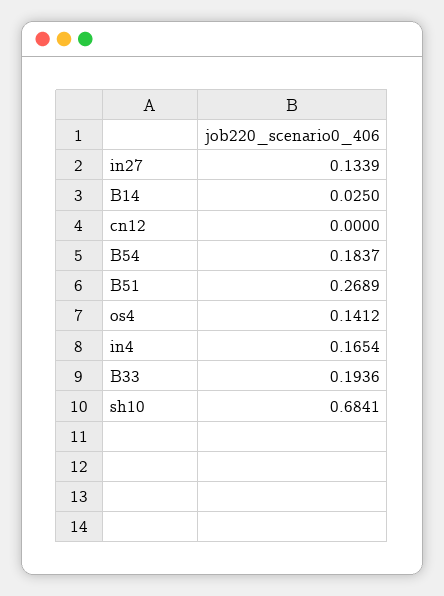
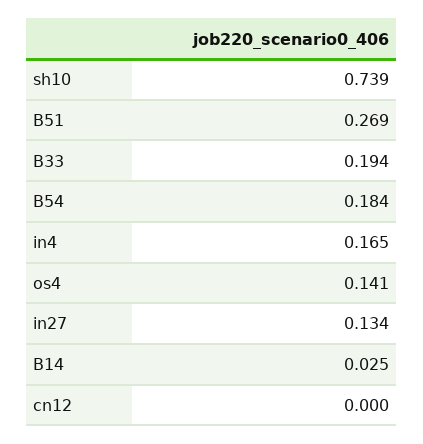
  {
    "in27": 0.1339,
    "B14": 0.025,
    "cn12": 0,
    "B54": 0.1837,
    "B51": 0.2689,
    "os4": 0.1412,
    "in4": 0.1654,
    "B33": 0.1936,
-   "sh10": 0.6841
+   "sh10": 0.739
  }

